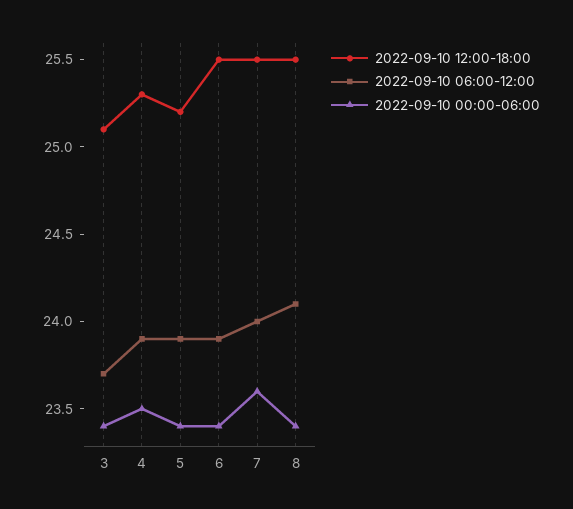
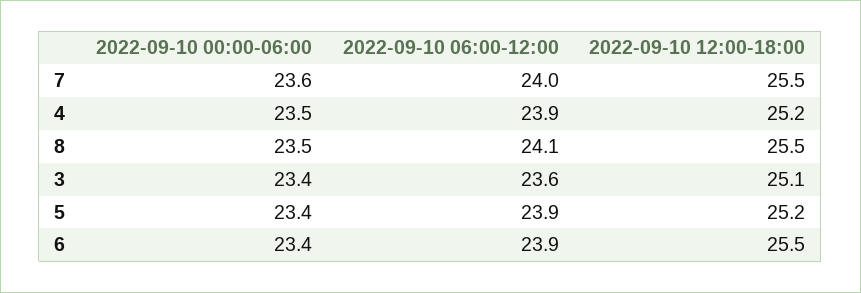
  {
    "2022-09-10 12:00-18:00": {
      "3": 25.1,
-     "4": 25.3,
+     "4": 25.2,
      "5": 25.2,
      "6": 25.5,
      "7": 25.5,
      "8": 25.5
    },
    "2022-09-10 06:00-12:00": {
-     "3": 23.7,
+     "3": 23.6,
      "4": 23.9,
      "5": 23.9,
      "6": 23.9,
      "7": 24,
      "8": 24.1
    },
    "2022-09-10 00:00-06:00": {
      "3": 23.4,
      "4": 23.5,
      "5": 23.4,
      "6": 23.4,
      "7": 23.6,
-     "8": 23.4
+     "8": 23.5
    }
  }

